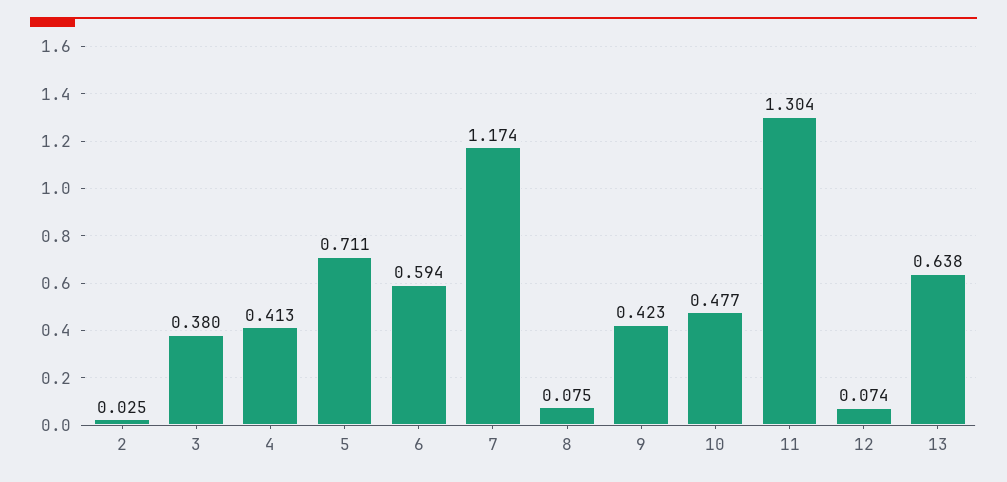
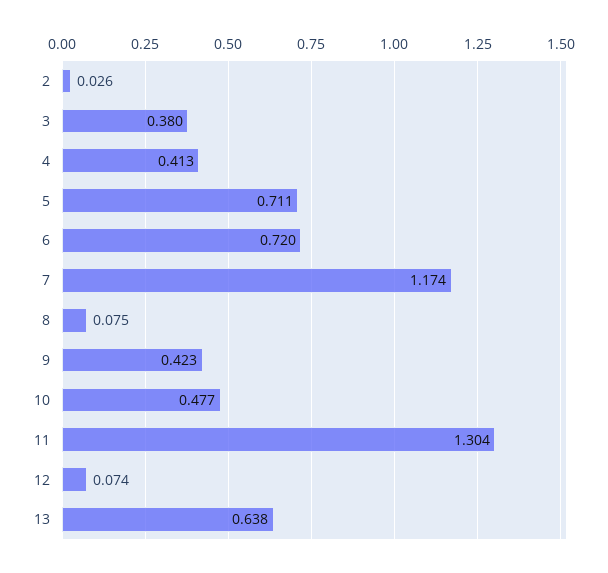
  {
-   "2": 0.025,
+   "2": 0.026,
    "3": 0.38,
    "4": 0.413,
    "5": 0.711,
-   "6": 0.594,
+   "6": 0.72,
    "7": 1.174,
    "8": 0.075,
    "9": 0.423,
    "10": 0.477,
    "11": 1.304,
    "12": 0.074,
    "13": 0.638
  }

